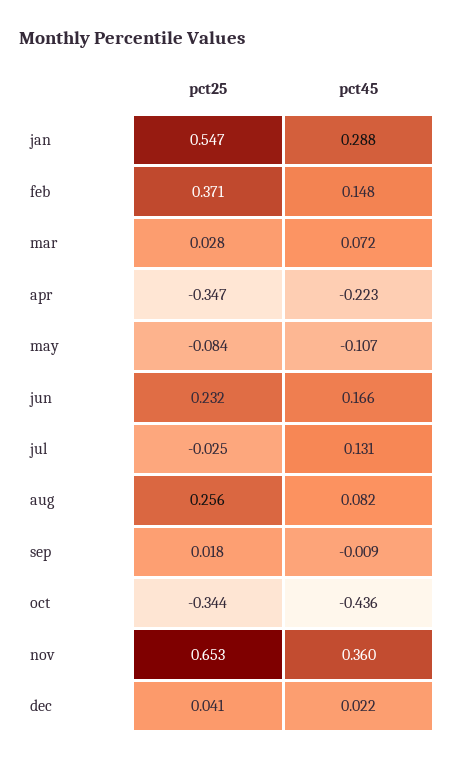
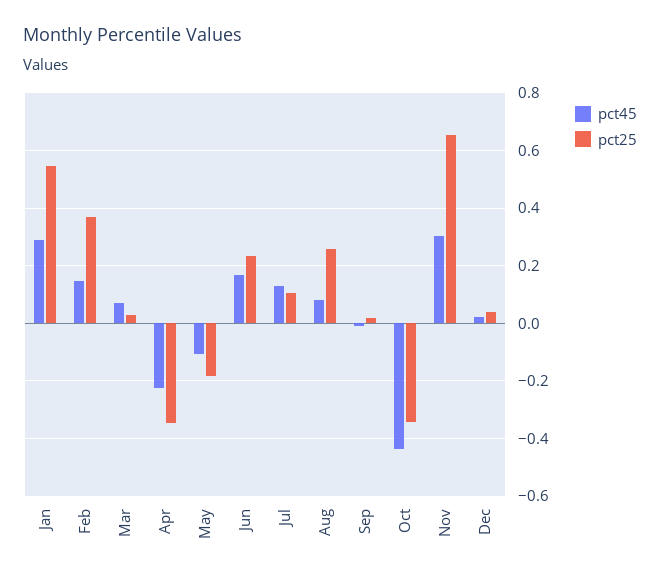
  {
    "pct25": {
      "jan": 0.547,
      "feb": 0.371,
      "mar": 0.028,
      "apr": -0.347,
-     "may": -0.084,
+     "may": -0.175,
      "jun": 0.232,
-     "jul": -0.025,
+     "jul": 0.1,
      "aug": 0.256,
      "sep": 0.018,
      "oct": -0.344,
      "nov": 0.653,
      "dec": 0.041
    },
    "pct45": {
      "jan": 0.288,
      "feb": 0.148,
      "mar": 0.072,
      "apr": -0.223,
      "may": -0.107,
      "jun": 0.166,
      "jul": 0.131,
      "aug": 0.082,
      "sep": -0.009,
      "oct": -0.436,
-     "nov": 0.36,
+     "nov": 0.3,
      "dec": 0.022
    }
  }

